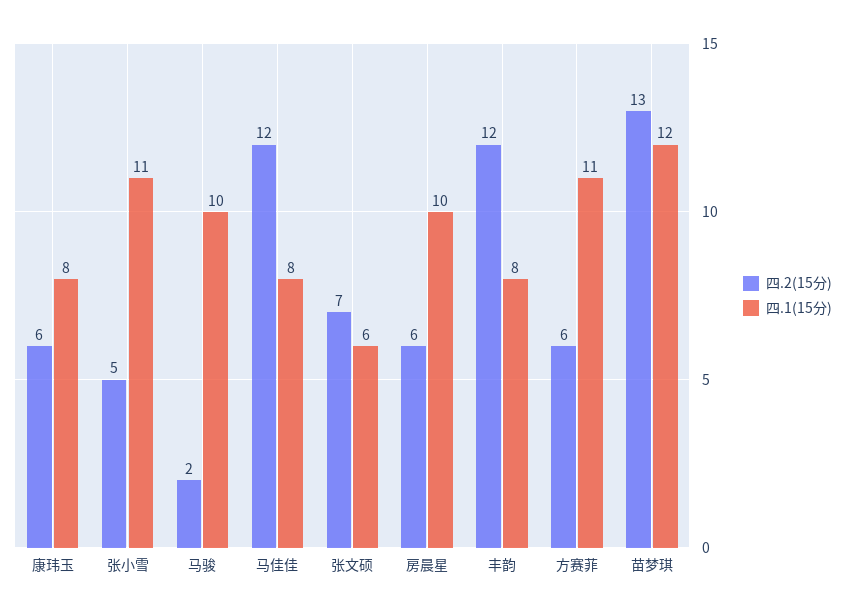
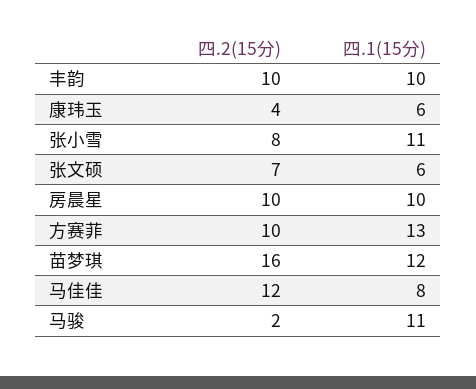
  {
    "四.2(15分)": {
-     "康玮玉": 6,
+     "康玮玉": 4,
-     "张小雪": 5,
+     "张小雪": 8,
      "马骏": 2,
      "马佳佳": 12,
      "张文硕": 7,
-     "房晨星": 6,
+     "房晨星": 10,
-     "丰韵": 12,
+     "丰韵": 10,
-     "方赛菲": 6,
+     "方赛菲": 10,
-     "苗梦琪": 13
+     "苗梦琪": 16
    },
    "四.1(15分)": {
-     "康玮玉": 8,
+     "康玮玉": 6,
      "张小雪": 11,
-     "马骏": 10,
+     "马骏": 11,
      "马佳佳": 8,
      "张文硕": 6,
      "房晨星": 10,
-     "丰韵": 8,
+     "丰韵": 10,
-     "方赛菲": 11,
+     "方赛菲": 13,
      "苗梦琪": 12
    }
  }

